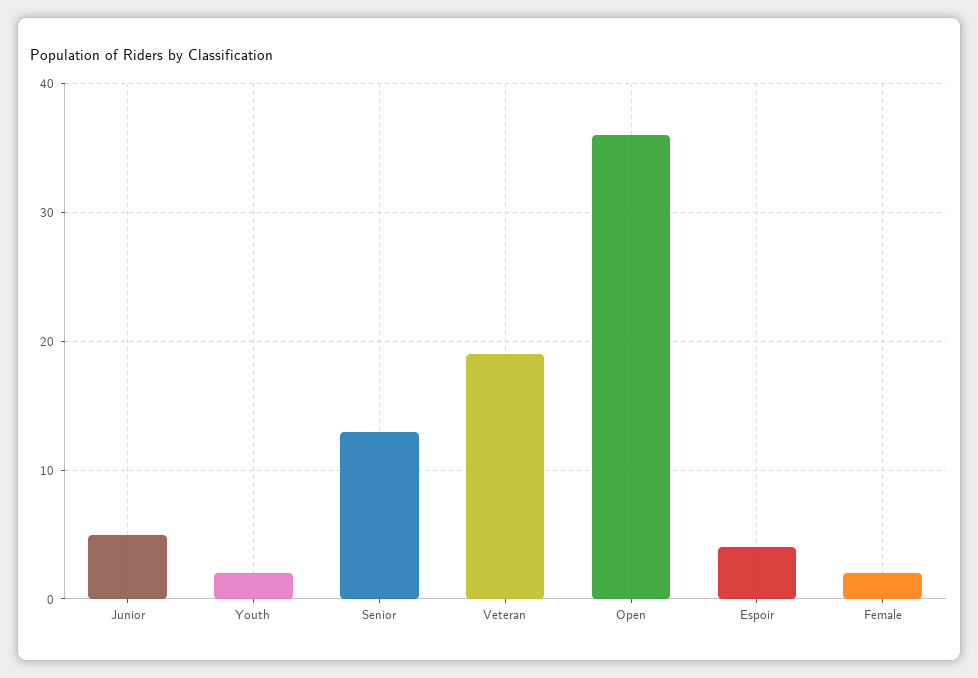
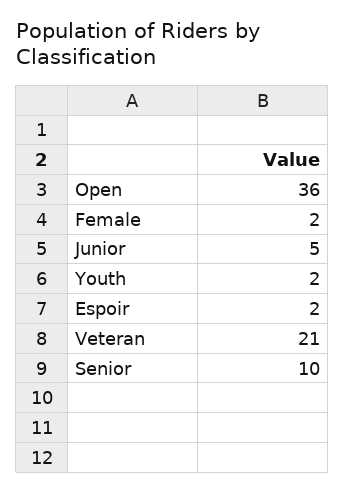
  {
    "Junior": 5,
    "Youth": 2,
-   "Senior": 13,
+   "Senior": 10,
-   "Veteran": 19,
+   "Veteran": 21,
    "Open": 36,
-   "Espoir": 4,
+   "Espoir": 2,
    "Female": 2
  }

